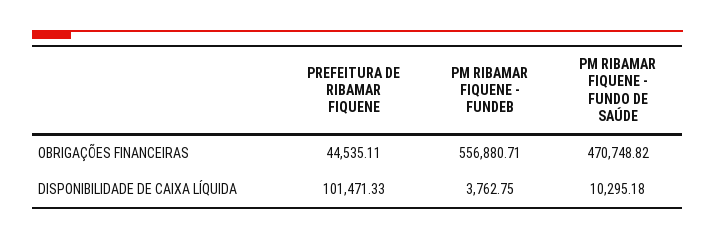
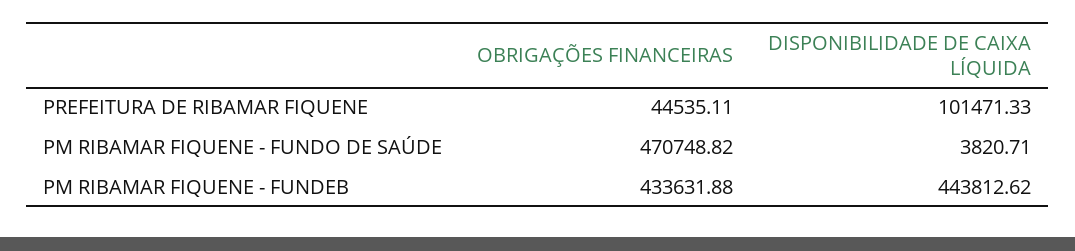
  {
    "PREFEITURA DE RIBAMAR FIQUENE": {
      "OBRIGAÇÕES FINANCEIRAS": 44535.11,
      "DISPONIBILIDADE DE CAIXA LÍQUIDA": 101471.33
    },
    "PM RIBAMAR FIQUENE - FUNDEB": {
-     "OBRIGAÇÕES FINANCEIRAS": 556880.71,
+     "OBRIGAÇÕES FINANCEIRAS": 433631.88,
-     "DISPONIBILIDADE DE CAIXA LÍQUIDA": 3762.75
+     "DISPONIBILIDADE DE CAIXA LÍQUIDA": 443812.62
    },
    "PM RIBAMAR FIQUENE - FUNDO DE SAÚDE": {
      "OBRIGAÇÕES FINANCEIRAS": 470748.82,
-     "DISPONIBILIDADE DE CAIXA LÍQUIDA": 10295.18
+     "DISPONIBILIDADE DE CAIXA LÍQUIDA": 3820.71
    }
  }

